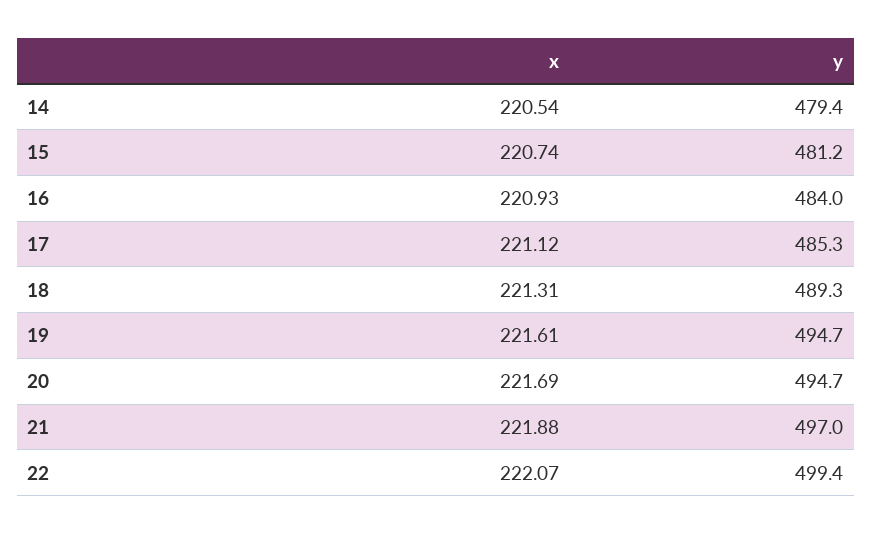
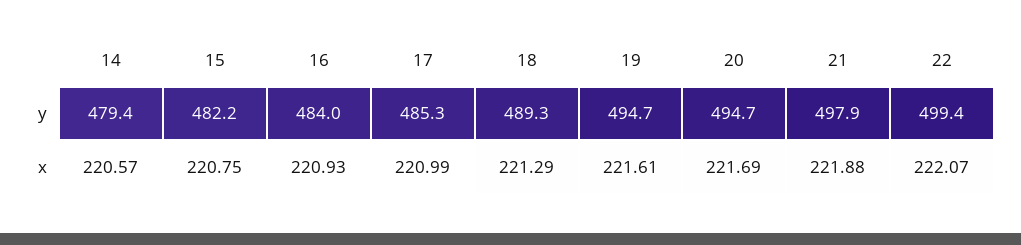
  {
    "x": {
-     "14": 220.54,
+     "14": 220.57,
-     "15": 220.74,
+     "15": 220.75,
      "16": 220.93,
-     "17": 221.12,
+     "17": 220.99,
-     "18": 221.31,
+     "18": 221.29,
      "19": 221.61,
      "20": 221.69,
      "21": 221.88,
      "22": 222.07
    },
    "y": {
      "14": 479.4,
-     "15": 481.2,
+     "15": 482.2,
      "16": 484,
      "17": 485.3,
      "18": 489.3,
      "19": 494.7,
      "20": 494.7,
-     "21": 497,
+     "21": 497.9,
      "22": 499.4
    }
  }

